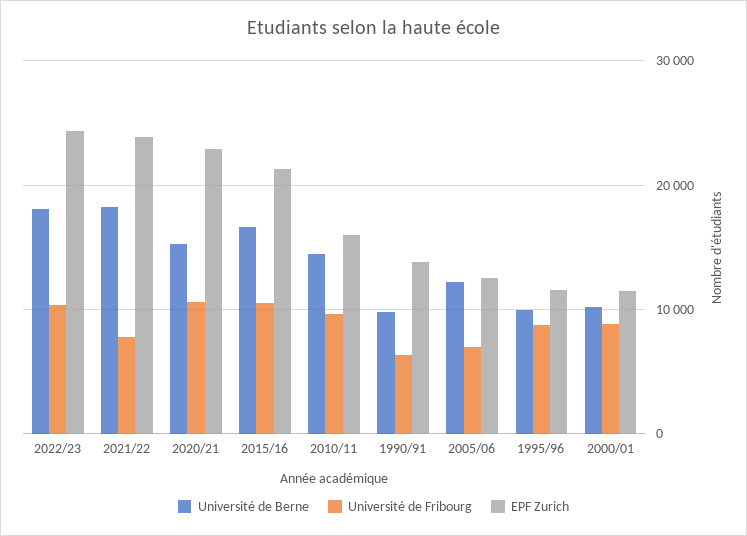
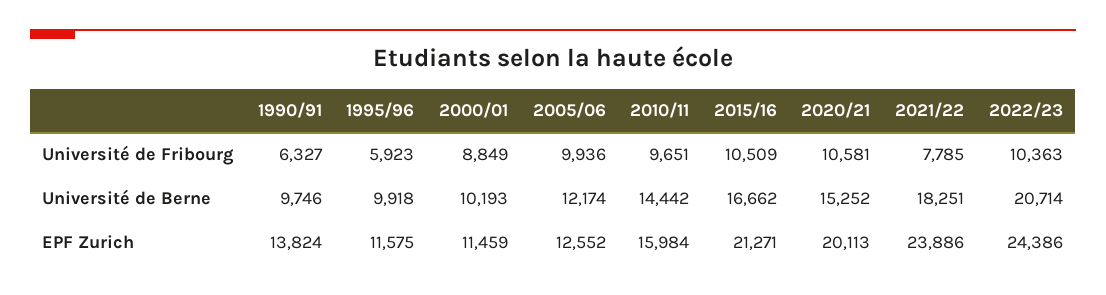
  {
    "Université de Berne": {
-     "2022/23": 18000,
+     "2022/23": 20714,
      "2021/22": 18251,
      "2020/21": 15252,
      "2015/16": 16662,
      "2010/11": 14442,
      "1990/91": 9746,
      "2005/06": 12174,
      "1995/96": 9918,
      "2000/01": 10193
    },
    "Université de Fribourg": {
      "2022/23": 10363,
      "2021/22": 7785,
      "2020/21": 10581,
      "2015/16": 10509,
      "2010/11": 9651,
      "1990/91": 6327,
-     "2005/06": 7000,
+     "2005/06": 9936,
-     "1995/96": 9000,
+     "1995/96": 5923,
      "2000/01": 8849
    },
    "EPF Zurich": {
      "2022/23": 24386,
      "2021/22": 23886,
-     "2020/21": 23000,
+     "2020/21": 20113,
      "2015/16": 21271,
      "2010/11": 15984,
      "1990/91": 13824,
      "2005/06": 12552,
      "1995/96": 11575,
      "2000/01": 11459
    }
  }

